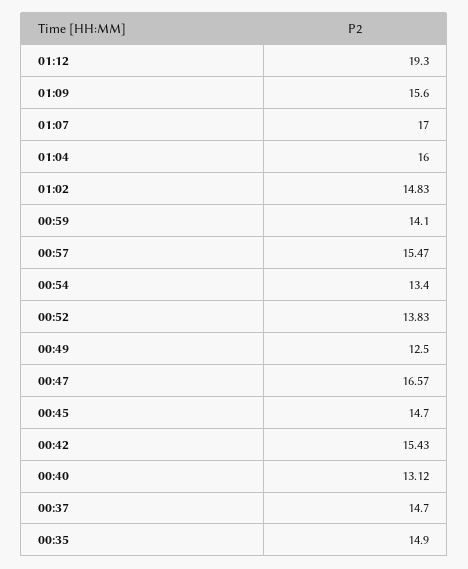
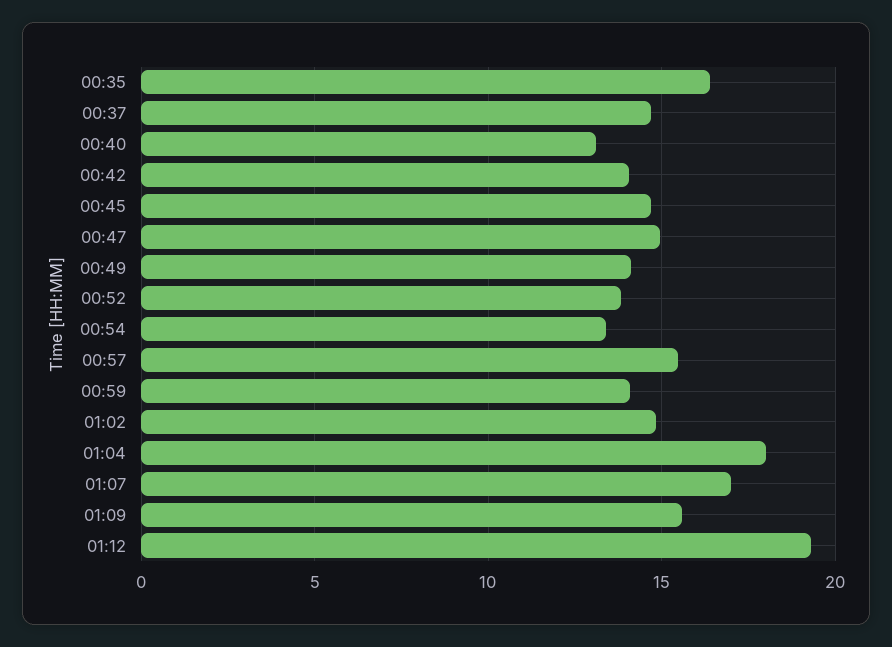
  {
    "01:12": 19.3,
    "01:09": 15.6,
    "01:07": 17,
-   "01:04": 16,
+   "01:04": 18,
    "01:02": 14.83,
    "00:59": 14.1,
    "00:57": 15.47,
    "00:54": 13.4,
    "00:52": 13.83,
-   "00:49": 12.5,
+   "00:49": 14,
-   "00:47": 16.57,
+   "00:47": 15,
    "00:45": 14.7,
-   "00:42": 15.43,
+   "00:42": 14,
    "00:40": 13.12,
    "00:37": 14.7,
-   "00:35": 14.9
+   "00:35": 16.5
  }

